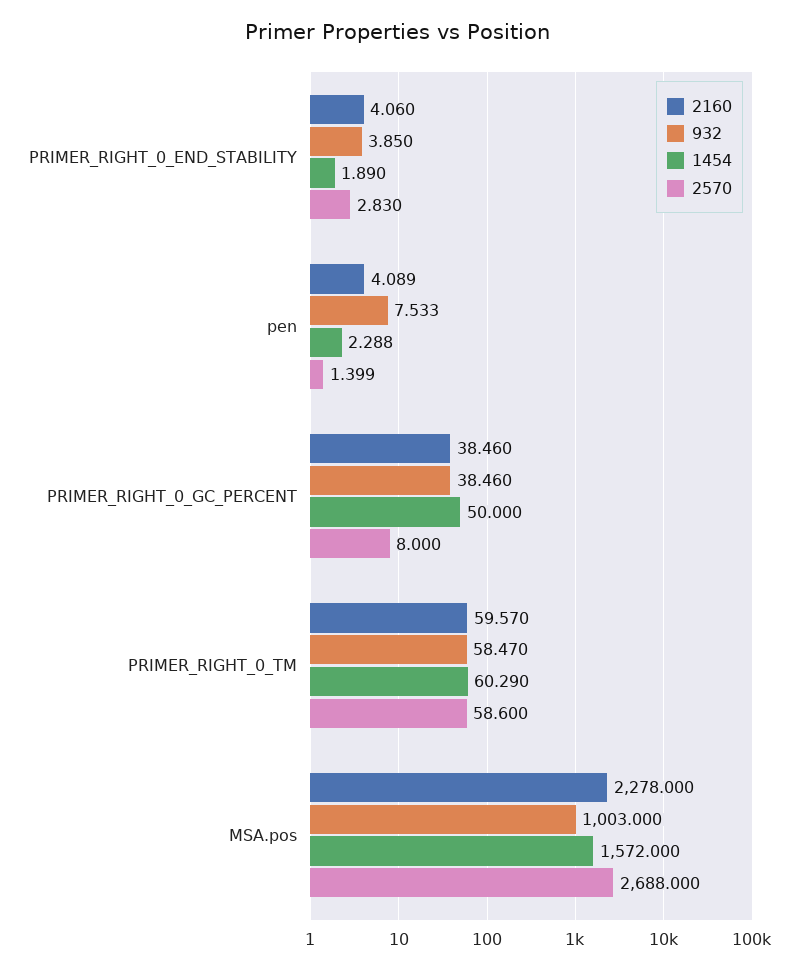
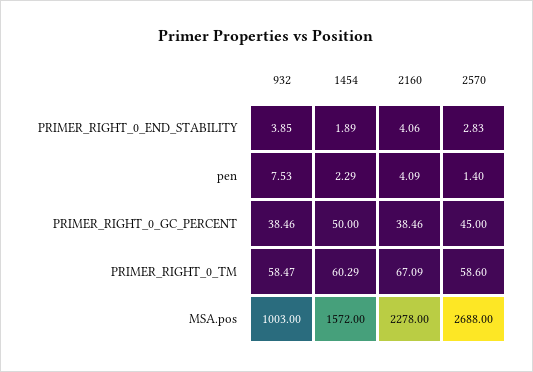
  {
    "2160": {
      "PRIMER_RIGHT_0_END_STABILITY": 4.06,
      "pen": 4.089,
      "PRIMER_RIGHT_0_GC_PERCENT": 38.46,
-     "PRIMER_RIGHT_0_TM": 59.57,
+     "PRIMER_RIGHT_0_TM": 67.09,
      "MSA.pos": 2278
    },
    "932": {
      "PRIMER_RIGHT_0_END_STABILITY": 3.85,
      "pen": 7.533,
      "PRIMER_RIGHT_0_GC_PERCENT": 38.46,
      "PRIMER_RIGHT_0_TM": 58.47,
      "MSA.pos": 1003
    },
    "1454": {
      "PRIMER_RIGHT_0_END_STABILITY": 1.89,
      "pen": 2.288,
      "PRIMER_RIGHT_0_GC_PERCENT": 50,
      "PRIMER_RIGHT_0_TM": 60.29,
      "MSA.pos": 1572
    },
    "2570": {
      "PRIMER_RIGHT_0_END_STABILITY": 2.83,
      "pen": 1.399,
-     "PRIMER_RIGHT_0_GC_PERCENT": 8,
+     "PRIMER_RIGHT_0_GC_PERCENT": 45,
      "PRIMER_RIGHT_0_TM": 58.6,
      "MSA.pos": 2688
    }
  }

